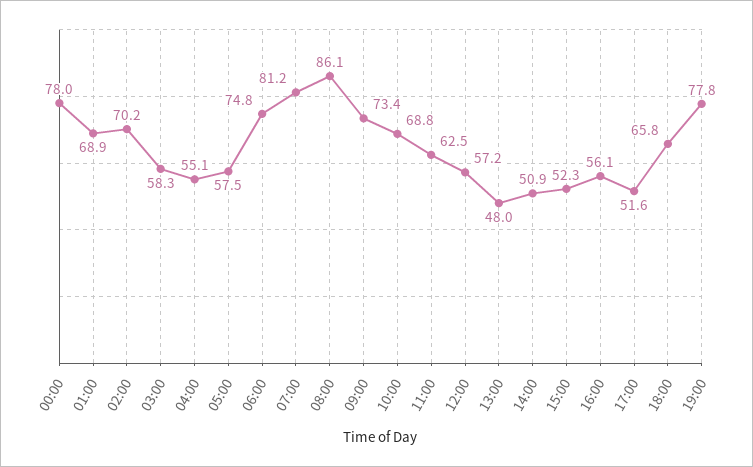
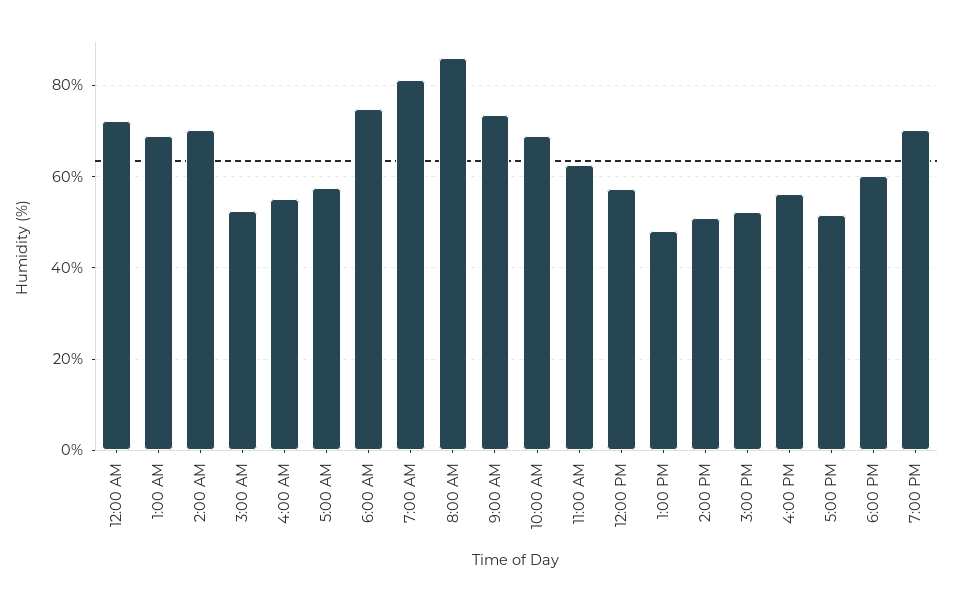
  {
-   "00:00": 78,
+   "00:00": 72,
    "01:00": 68.9,
    "02:00": 70.2,
-   "03:00": 58.3,
+   "03:00": 52,
    "04:00": 55.1,
    "05:00": 57.5,
    "06:00": 74.8,
    "07:00": 81.2,
    "08:00": 86.1,
    "09:00": 73.4,
    "10:00": 68.8,
    "11:00": 62.5,
    "12:00": 57.2,
    "13:00": 48,
    "14:00": 50.9,
    "15:00": 52.3,
    "16:00": 56.1,
    "17:00": 51.6,
-   "18:00": 65.8,
+   "18:00": 60,
-   "19:00": 77.8
+   "19:00": 70
  }

